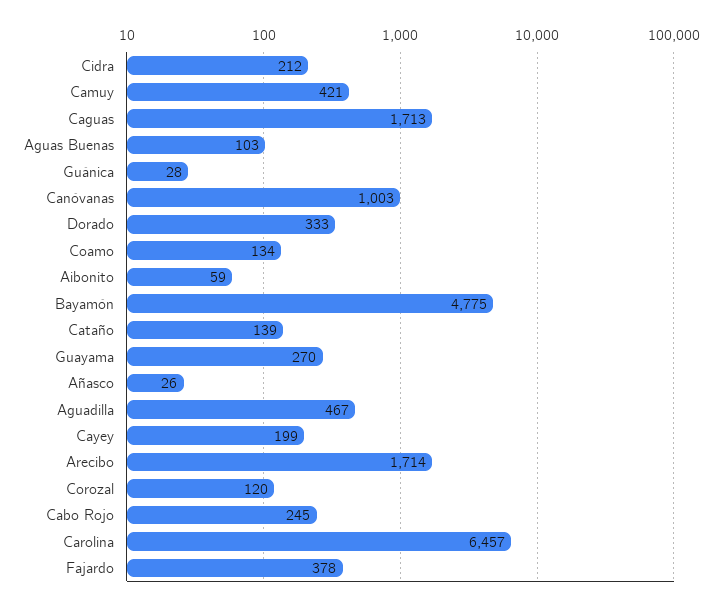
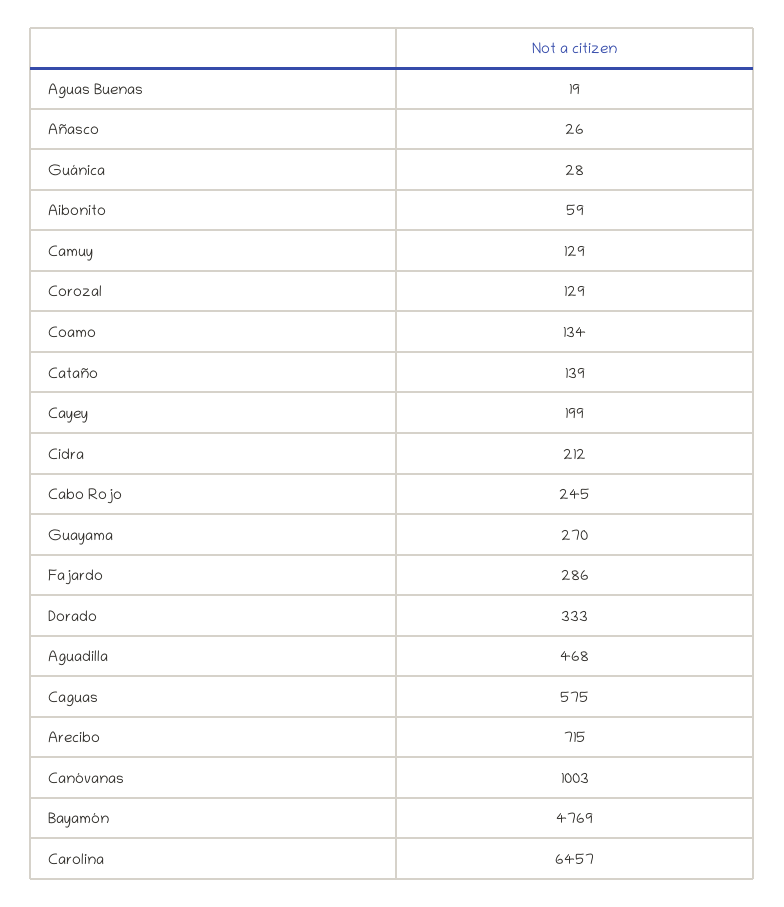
  {
    "Cidra": 212,
-   "Camuy": 421,
+   "Camuy": 129,
-   "Caguas": 1713,
+   "Caguas": 575,
-   "Aguas Buenas": 103,
+   "Aguas Buenas": 19,
    "Guánica": 28,
    "Canóvanas": 1003,
    "Dorado": 333,
    "Coamo": 134,
    "Aibonito": 59,
-   "Bayamón": 4775,
+   "Bayamón": 4769,
    "Cataño": 139,
    "Guayama": 270,
    "Añasco": 26,
-   "Aguadilla": 467,
+   "Aguadilla": 468,
    "Cayey": 199,
-   "Arecibo": 1714,
+   "Arecibo": 715,
-   "Corozal": 120,
+   "Corozal": 129,
    "Cabo Rojo": 245,
    "Carolina": 6457,
-   "Fajardo": 378
+   "Fajardo": 286
  }

